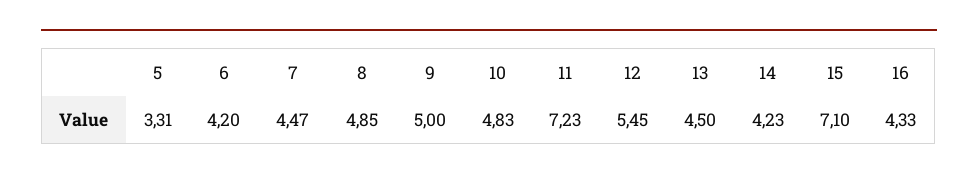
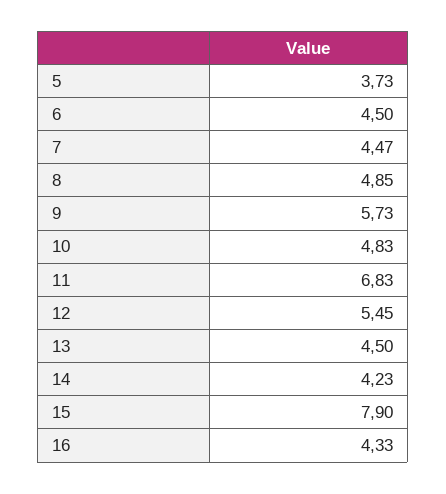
  {
-   "5": 3.31,
+   "5": 3.73,
-   "6": 4.2,
+   "6": 4.5,
    "7": 4.47,
    "8": 4.85,
-   "9": 5,
+   "9": 5.73,
    "10": 4.83,
-   "11": 7.23,
+   "11": 6.83,
    "12": 5.45,
    "13": 4.5,
    "14": 4.23,
-   "15": 7.1,
+   "15": 7.9,
    "16": 4.33
  }

